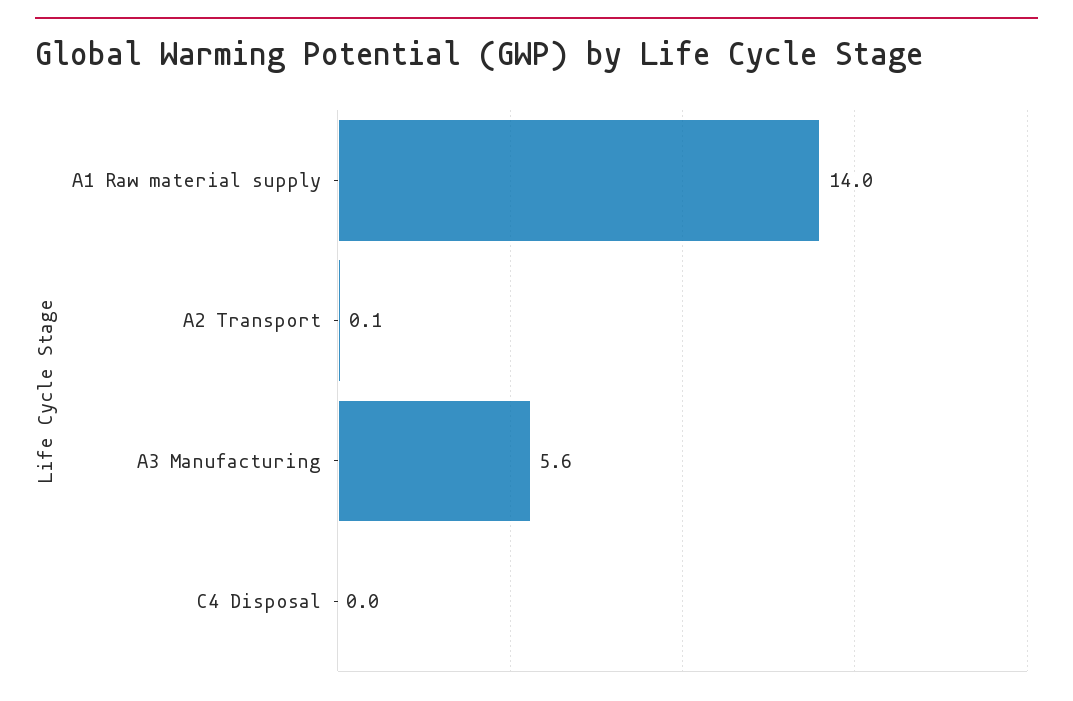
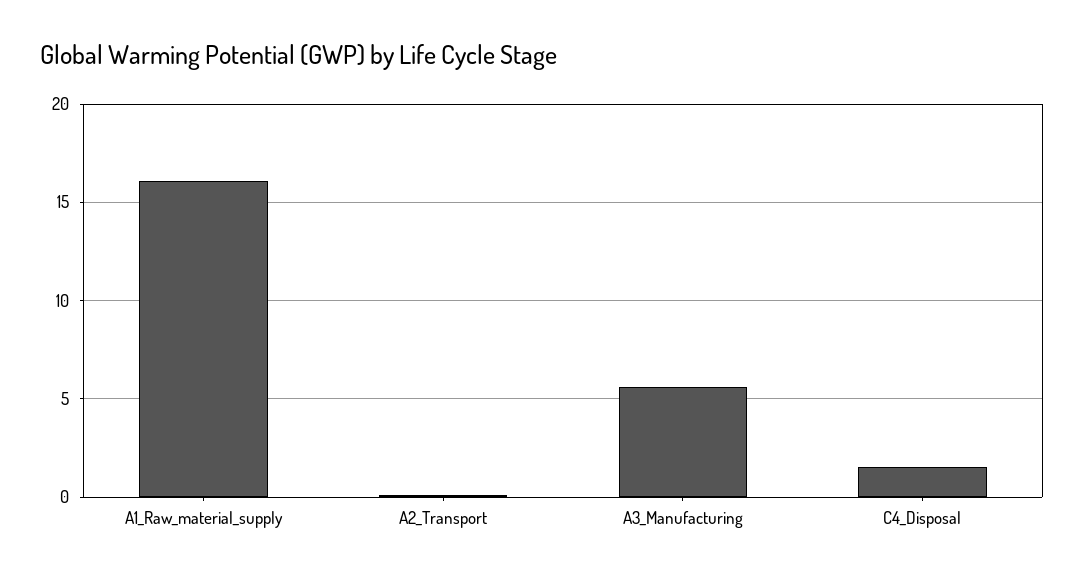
  {
-   "A1 Raw material supply": 14,
+   "A1 Raw material supply": 16,
    "A2 Transport": 0.1,
    "A3 Manufacturing": 5.6,
-   "C4 Disposal": 0
+   "C4 Disposal": 1.5
  }

